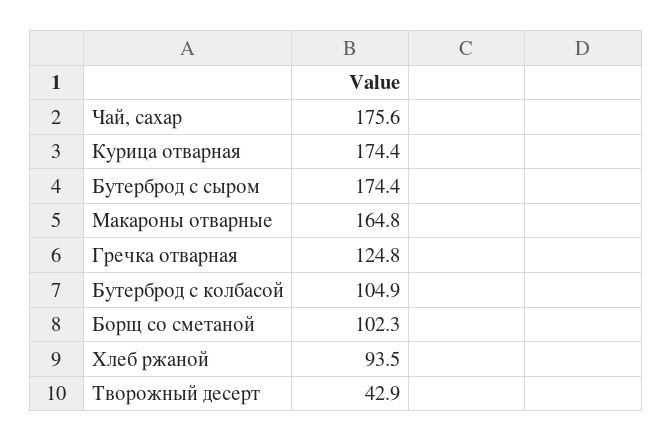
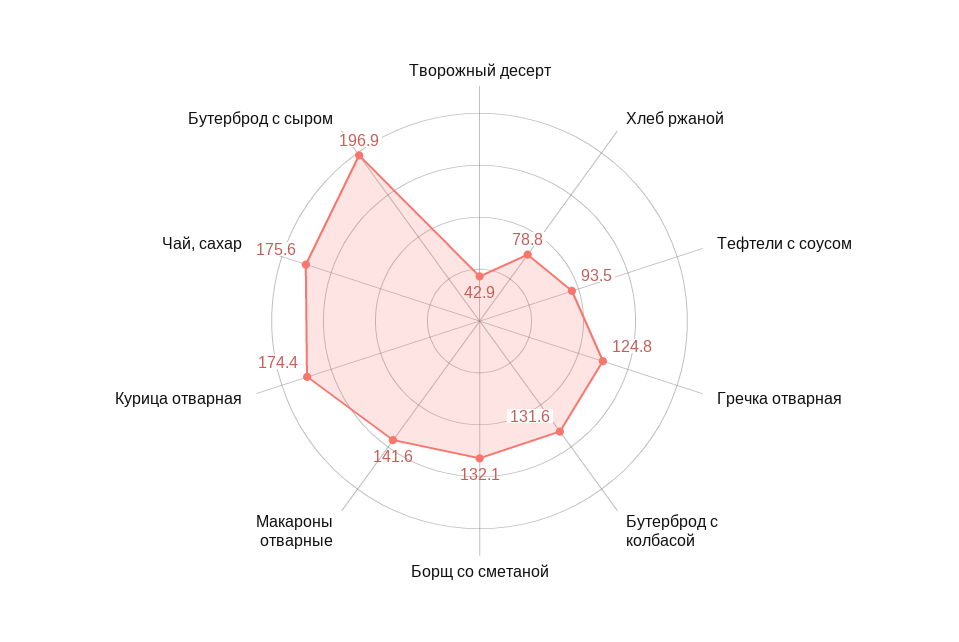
  {
    "Чай, сахар": 175.6,
    "Курица отварная": 174.4,
-   "Бутерброд с сыром": 174.4,
+   "Бутерброд с сыром": 196.9,
-   "Макароны отварные": 164.8,
+   "Макароны отварные": 141.6,
    "Гречка отварная": 124.8,
-   "Бутерброд с колбасой": 104.9,
+   "Бутерброд с колбасой": 131.6,
-   "Борщ со сметаной": 102.3,
+   "Борщ со сметаной": 132.1,
-   "Хлеб ржаной": 93.5,
+   "Хлеб ржаной": 78.8,
-   "Творожный десерт": 42.9
+   "Творожный десерт": 42.9,
+   "Тефтели с соусом": 93.5
  }

